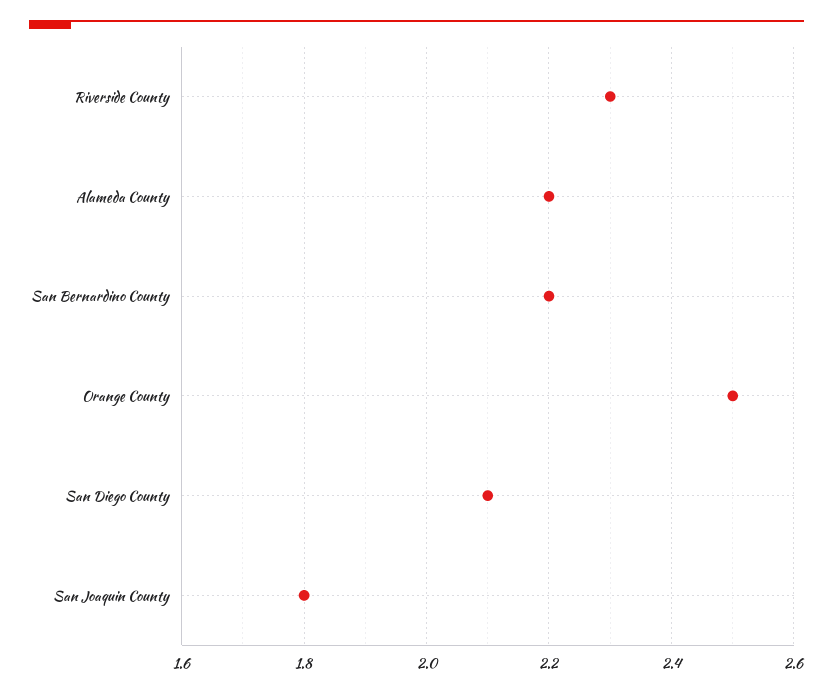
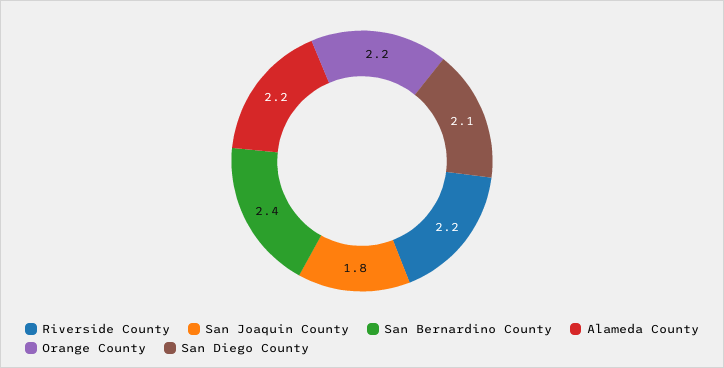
  {
-   "Riverside County": 2.3,
+   "Riverside County": 2.2,
    "Alameda County": 2.2,
-   "San Bernardino County": 2.2,
+   "San Bernardino County": 2.4,
-   "Orange County": 2.5,
+   "Orange County": 2.2,
    "San Diego County": 2.1,
    "San Joaquin County": 1.8
  }

